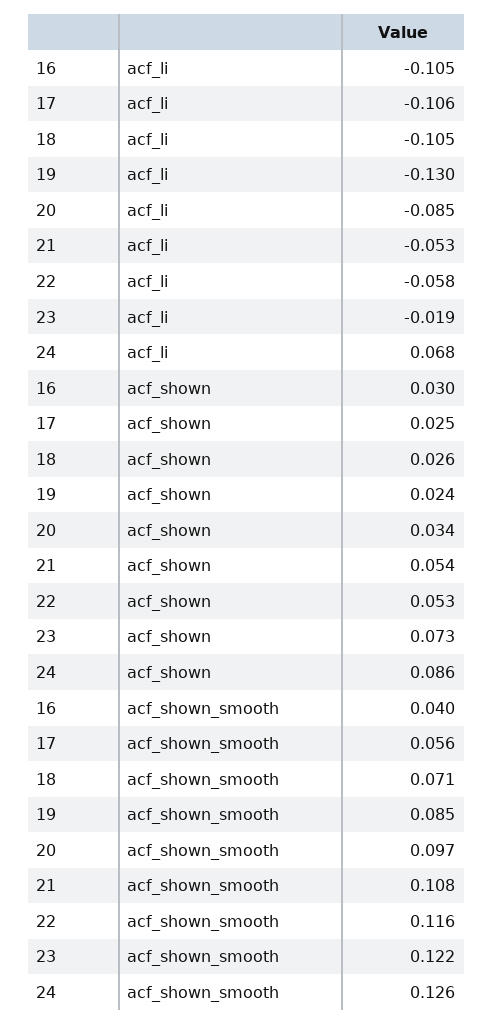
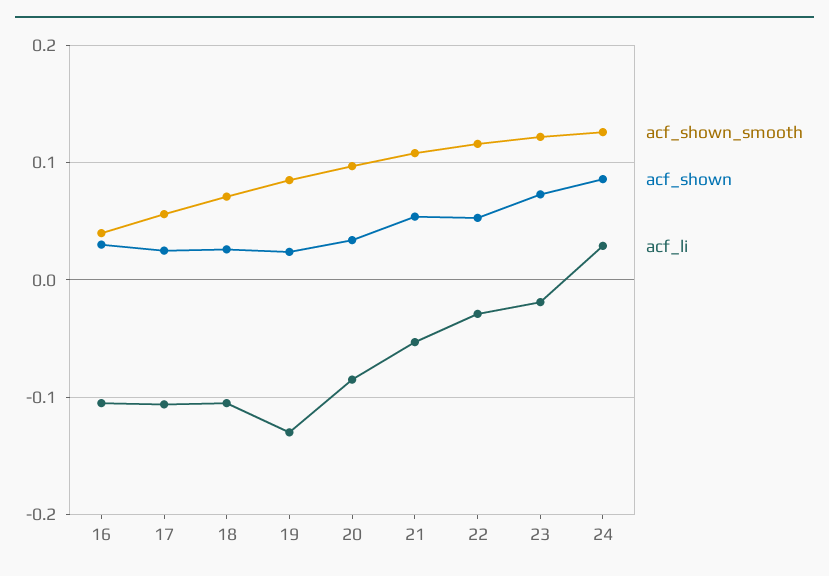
  {
    "acf_li": {
      "16": -0.105,
      "17": -0.106,
      "18": -0.105,
      "19": -0.13,
      "20": -0.085,
      "21": -0.053,
-     "22": -0.058,
+     "22": -0.03,
      "23": -0.019,
-     "24": 0.068
+     "24": 0.03
    },
    "acf_shown": {
      "16": 0.03,
      "17": 0.025,
      "18": 0.026,
      "19": 0.024,
      "20": 0.034,
      "21": 0.054,
      "22": 0.053,
      "23": 0.073,
      "24": 0.086
    },
    "acf_shown_smooth": {
      "16": 0.04,
      "17": 0.056,
      "18": 0.071,
      "19": 0.085,
      "20": 0.097,
      "21": 0.108,
      "22": 0.116,
      "23": 0.122,
      "24": 0.126
    }
  }

